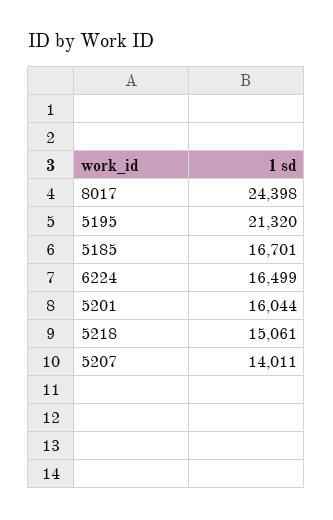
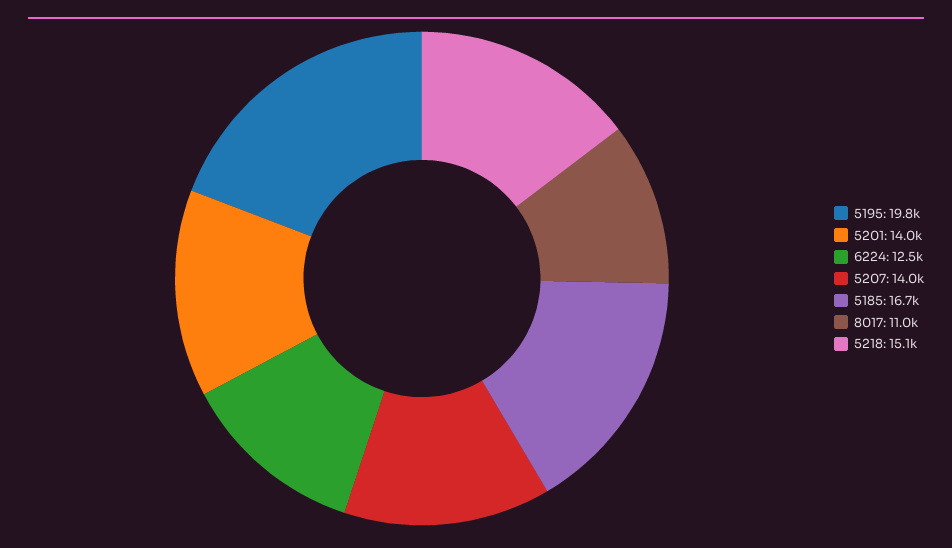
  {
-   "8017": 24398,
+   "8017": 11000,
-   "5195": 21320,
+   "5195": 19800,
    "5185": 16701,
-   "6224": 16499,
+   "6224": 12500,
-   "5201": 16044,
+   "5201": 14000,
    "5218": 15061,
    "5207": 14011
  }

